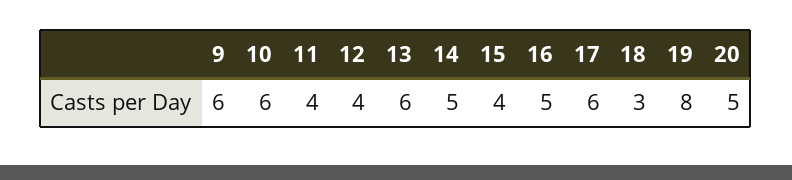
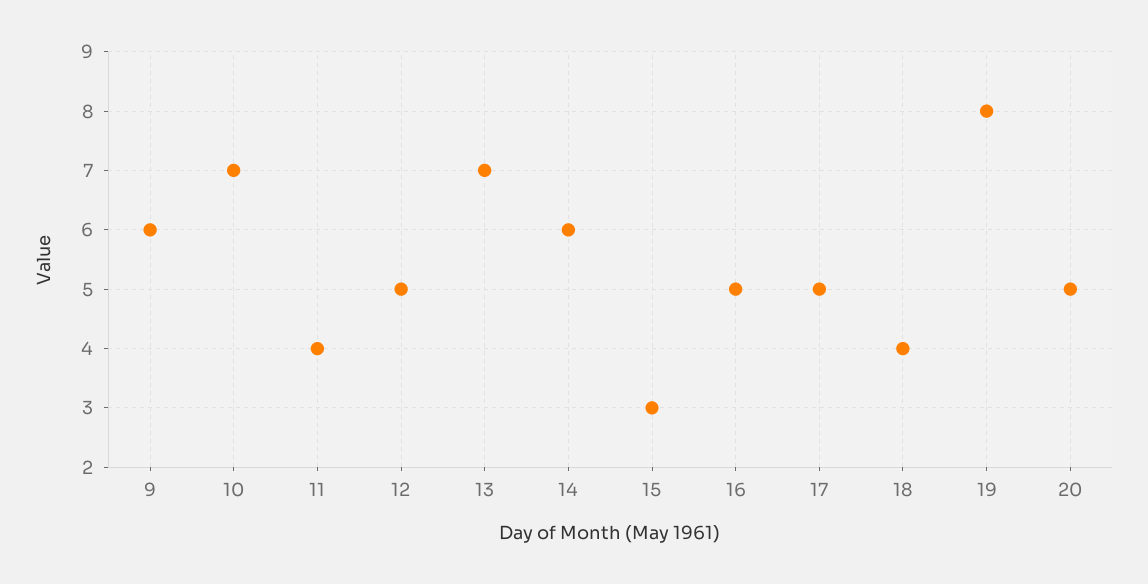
  {
    "9": 6,
-   "10": 6,
+   "10": 7,
    "11": 4,
-   "12": 4,
+   "12": 5,
-   "13": 6,
+   "13": 7,
-   "14": 5,
+   "14": 6,
-   "15": 4,
+   "15": 3,
    "16": 5,
-   "17": 6,
+   "17": 5,
-   "18": 3,
+   "18": 4,
    "19": 8,
    "20": 5
  }

